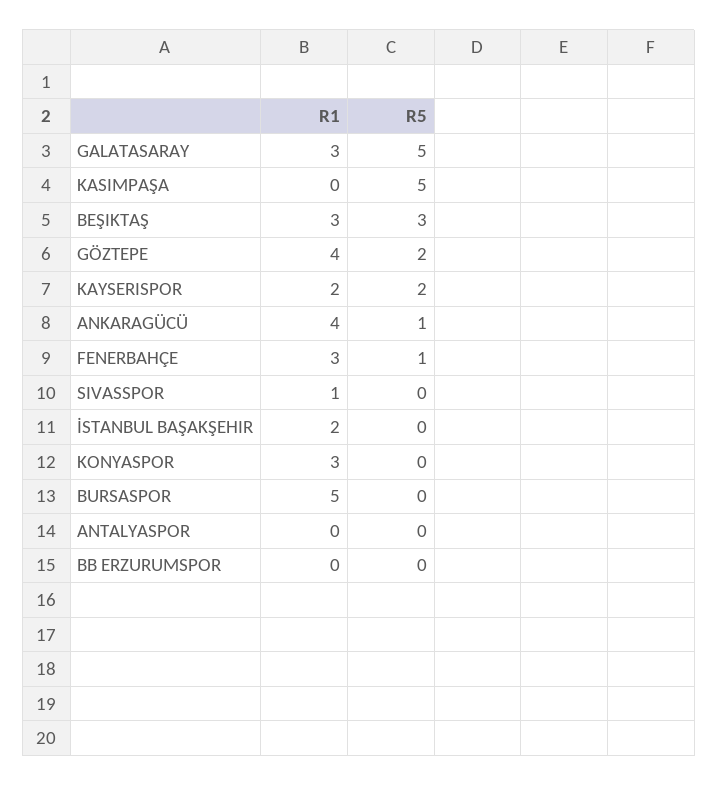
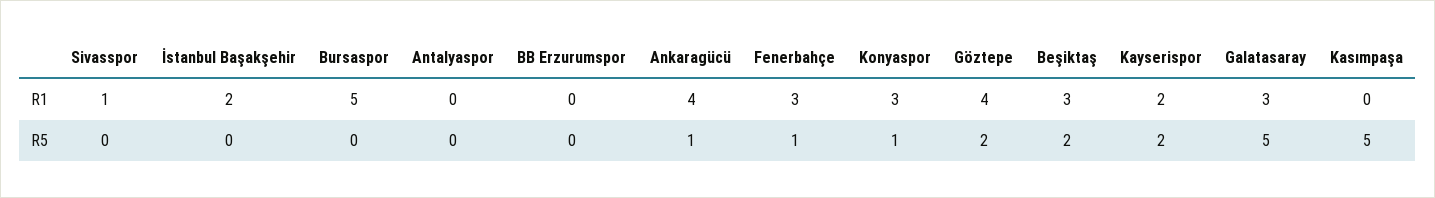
  {
    "R1": {
      "GALATASARAY": 3,
      "KASIMPAŞA": 0,
      "BEŞIKTAŞ": 3,
      "GÖZTEPE": 4,
      "KAYSERISPOR": 2,
      "ANKARAGÜCÜ": 4,
      "FENERBAHÇE": 3,
      "SIVASSPOR": 1,
      "İSTANBUL BAŞAKŞEHIR": 2,
      "KONYASPOR": 3,
      "BURSASPOR": 5,
      "ANTALYASPOR": 0,
      "BB ERZURUMSPOR": 0
    },
    "R5": {
      "GALATASARAY": 5,
      "KASIMPAŞA": 5,
-     "BEŞIKTAŞ": 3,
+     "BEŞIKTAŞ": 2,
      "GÖZTEPE": 2,
      "KAYSERISPOR": 2,
      "ANKARAGÜCÜ": 1,
      "FENERBAHÇE": 1,
      "SIVASSPOR": 0,
      "İSTANBUL BAŞAKŞEHIR": 0,
-     "KONYASPOR": 0,
+     "KONYASPOR": 1,
      "BURSASPOR": 0,
      "ANTALYASPOR": 0,
      "BB ERZURUMSPOR": 0
    }
  }

